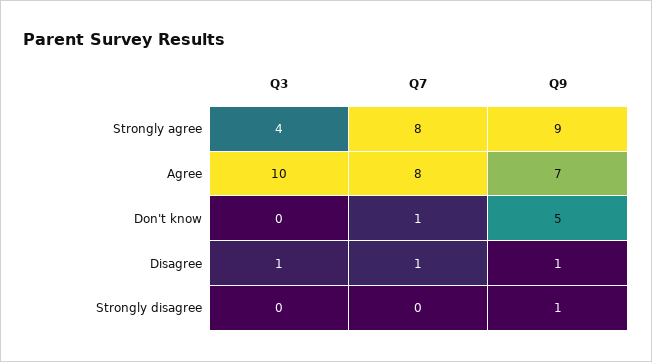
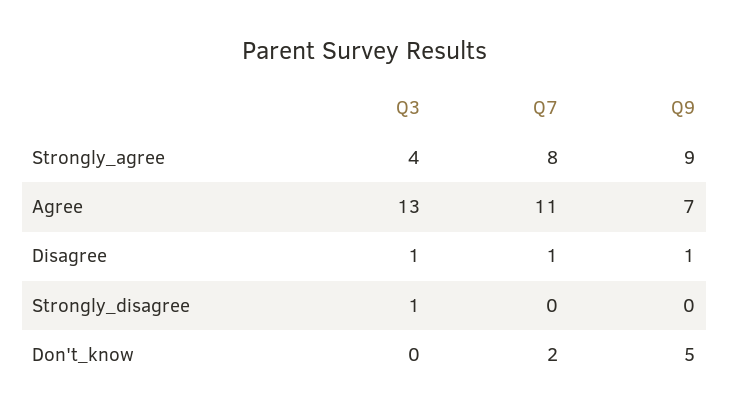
  {
    "Q3": {
      "Strongly agree": 4,
-     "Agree": 10,
+     "Agree": 13,
      "Don't know": 0,
      "Disagree": 1,
-     "Strongly disagree": 0
+     "Strongly disagree": 1
    },
    "Q7": {
      "Strongly agree": 8,
-     "Agree": 8,
+     "Agree": 11,
-     "Don't know": 1,
+     "Don't know": 2,
      "Disagree": 1,
      "Strongly disagree": 0
    },
    "Q9": {
      "Strongly agree": 9,
      "Agree": 7,
      "Don't know": 5,
      "Disagree": 1,
-     "Strongly disagree": 1
+     "Strongly disagree": 0
    }
  }

